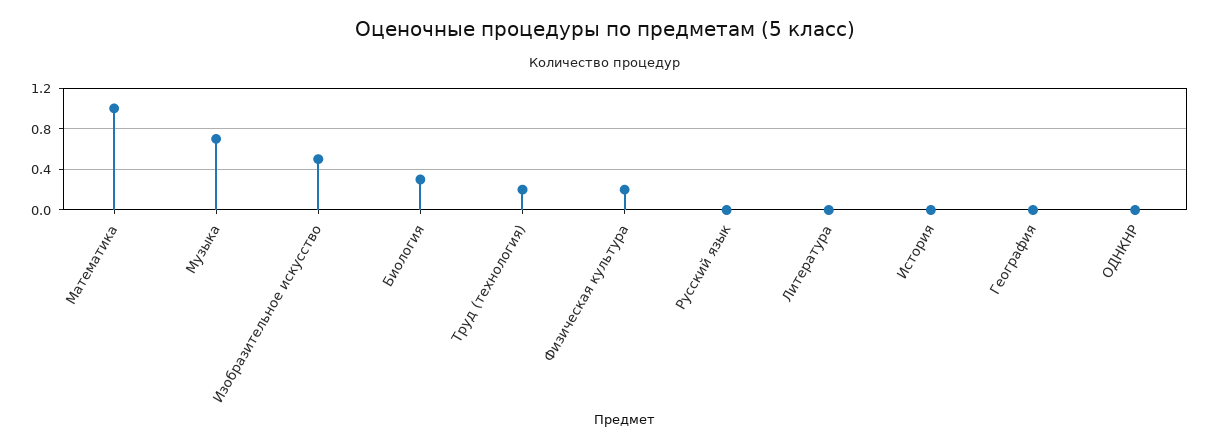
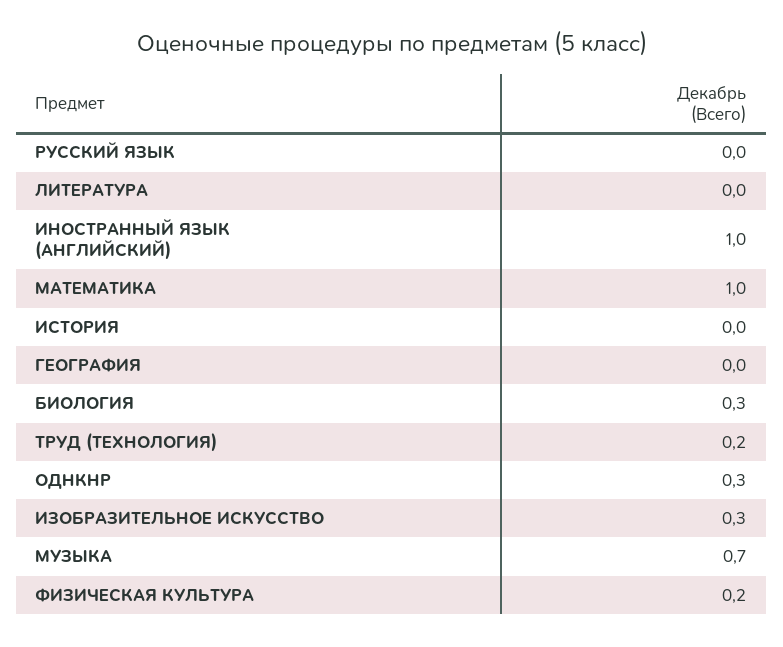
  {
    "Математика": 1,
    "Музыка": 0.7,
-   "Изобразительное искусство": 0.5,
+   "Изобразительное искусство": 0.3,
    "Биология": 0.3,
    "Труд (технология)": 0.2,
    "Физическая культура": 0.2,
    "Русский язык": 0,
    "Литература": 0,
    "История": 0,
    "География": 0,
-   "ОДНКНР": 0
+   "ОДНКНР": 0.3,
+   "ИНОСТРАННЫЙ ЯЗЫК (АНГЛИЙСКИЙ)": 1
  }

